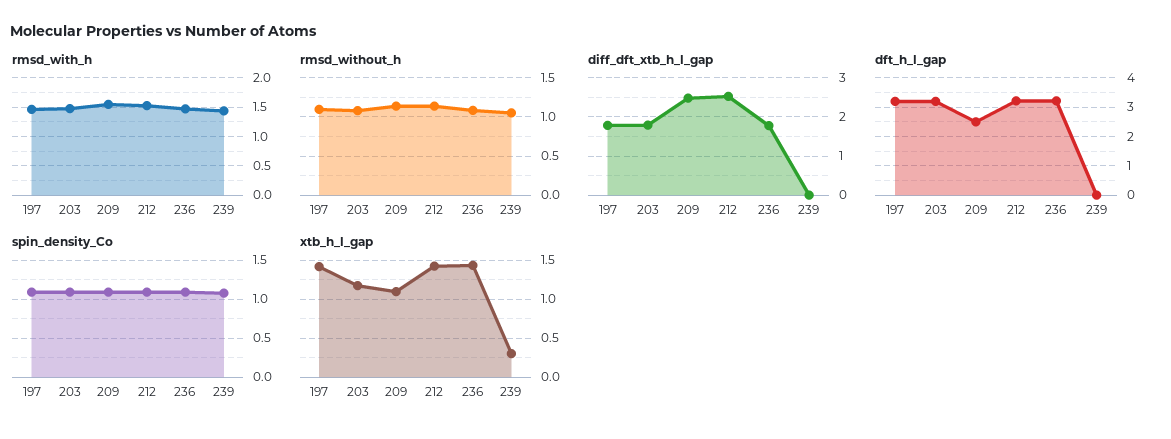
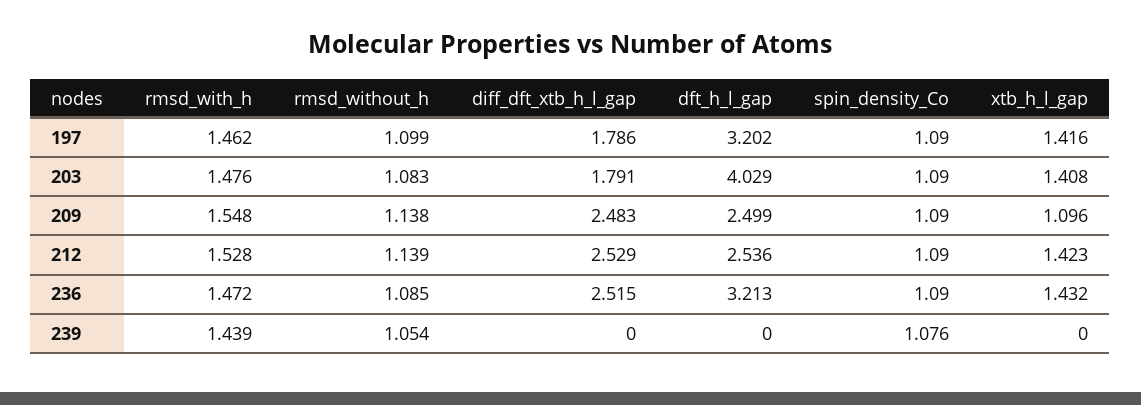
  {
    "rmsd_with_h": {
      "197": 1.462,
      "203": 1.476,
      "209": 1.548,
      "212": 1.528,
      "236": 1.472,
      "239": 1.439
    },
    "rmsd_without_h": {
      "197": 1.099,
      "203": 1.083,
      "209": 1.138,
      "212": 1.139,
      "236": 1.085,
      "239": 1.054
    },
    "diff_dft_xtb_h_l_gap": {
      "197": 1.786,
      "203": 1.791,
      "209": 2.483,
      "212": 2.529,
-     "236": 1.8,
+     "236": 2.515,
      "239": 0
    },
    "dft_h_l_gap": {
      "197": 3.202,
-     "203": 3.25,
+     "203": 4.029,
      "209": 2.499,
-     "212": 3.25,
+     "212": 2.536,
      "236": 3.213,
      "239": 0
    },
    "spin_density_Co": {
      "197": 1.09,
      "203": 1.09,
      "209": 1.09,
      "212": 1.09,
      "236": 1.09,
      "239": 1.076
    },
    "xtb_h_l_gap": {
      "197": 1.416,
-     "203": 1.2,
+     "203": 1.408,
      "209": 1.096,
      "212": 1.423,
      "236": 1.432,
-     "239": 0.3
+     "239": 0
    }
  }

